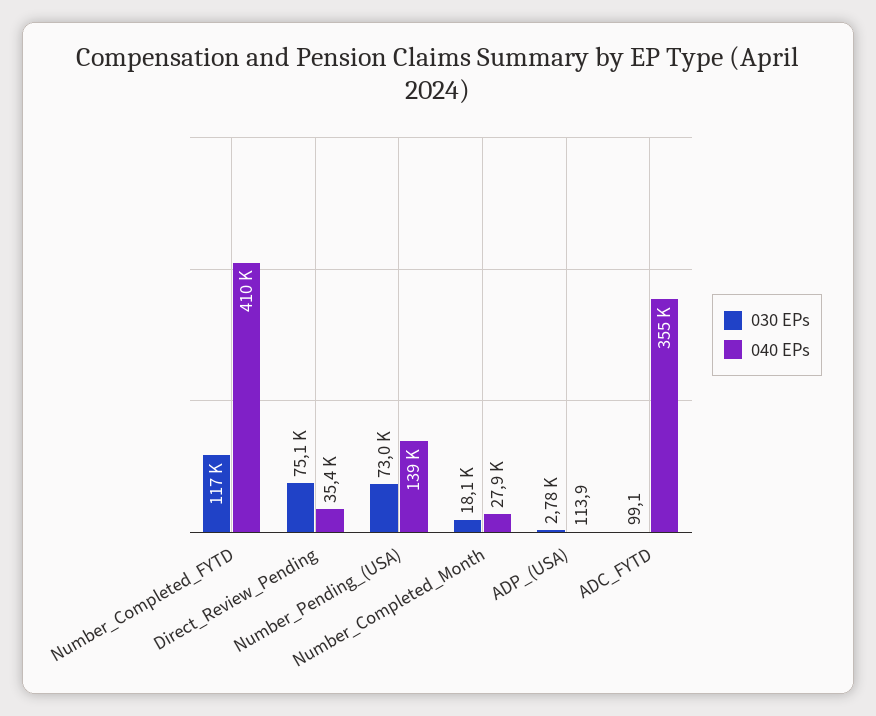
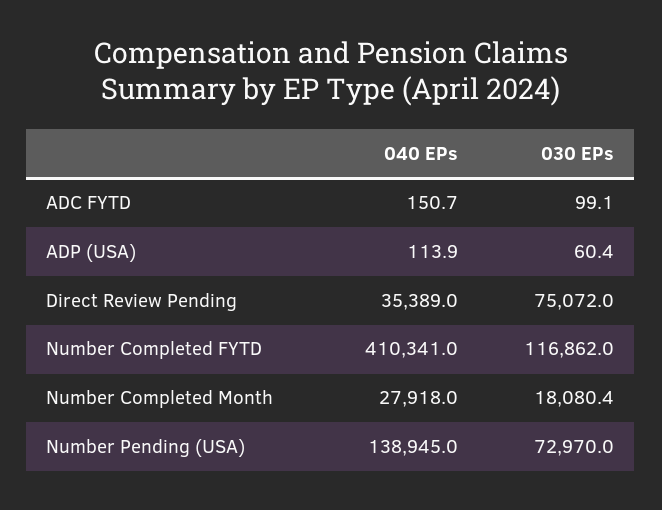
  {
    "030 EPs": {
      "Number_Completed_FYTD": 116862,
      "Direct_Review_Pending": 75072,
      "Number_Pending_(USA)": 72970,
      "Number_Completed_Month": 18080.4,
-     "ADP_(USA)": 2780,
+     "ADP_(USA)": 60.4,
      "ADC_FYTD": 99.1
    },
    "040 EPs": {
      "Number_Completed_FYTD": 410341,
      "Direct_Review_Pending": 35389,
      "Number_Pending_(USA)": 138945,
      "Number_Completed_Month": 27918,
      "ADP_(USA)": 113.9,
-     "ADC_FYTD": 355000
+     "ADC_FYTD": 150.7
    }
  }

